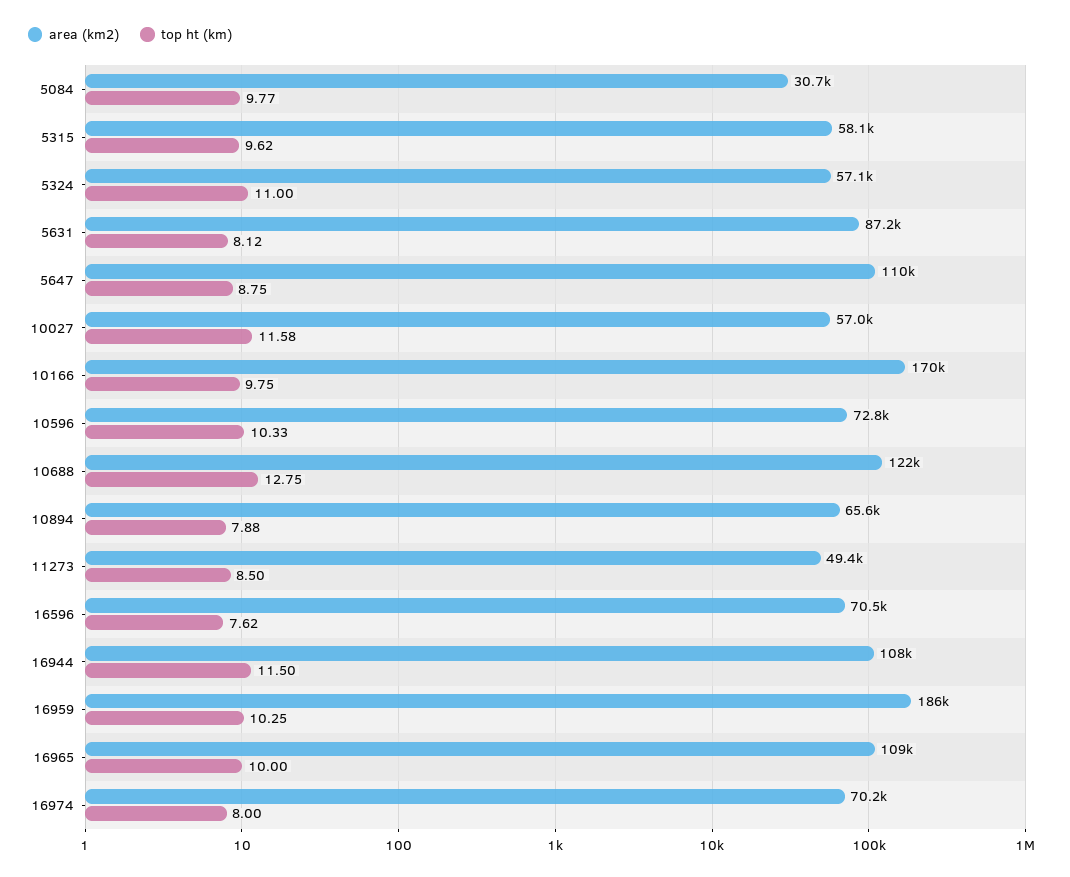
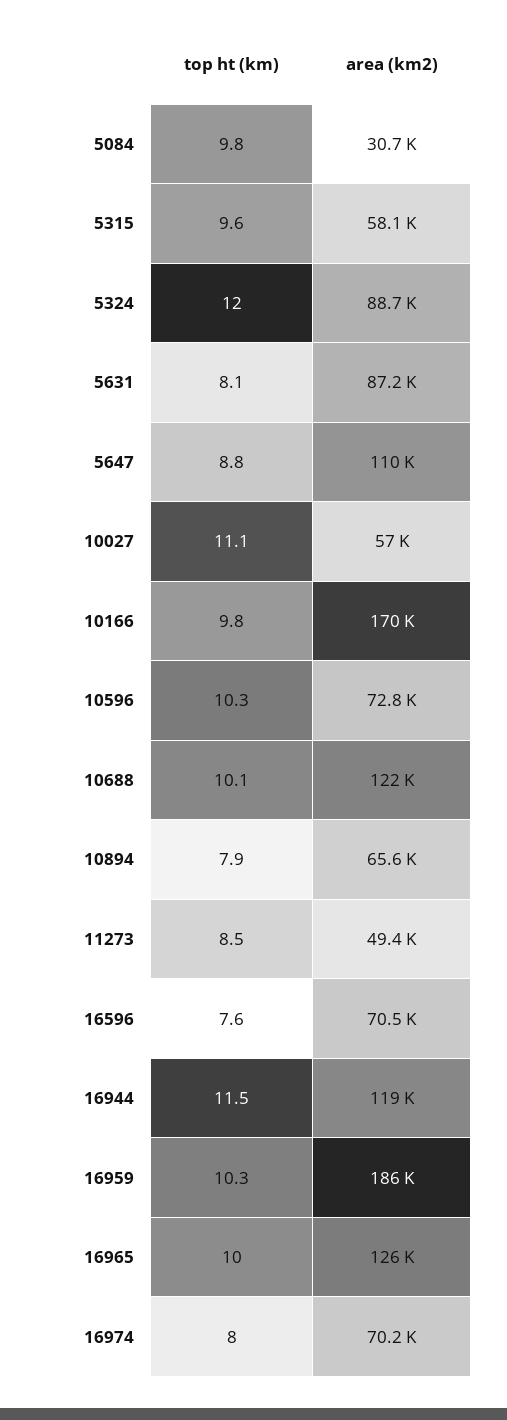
  {
    "area (km2)": {
      "5084": 30700,
      "5315": 58100,
-     "5324": 57100,
+     "5324": 88700,
      "5631": 87200,
      "5647": 110000,
      "10027": 57000,
      "10166": 170000,
      "10596": 72800,
      "10688": 122000,
      "10894": 65600,
      "11273": 49400,
      "16596": 70500,
-     "16944": 108000,
+     "16944": 119000,
      "16959": 186000,
-     "16965": 109000,
+     "16965": 126000,
      "16974": 70200
    },
    "top ht (km)": {
      "5084": 9.77,
      "5315": 9.62,
-     "5324": 11,
+     "5324": 12,
      "5631": 8.12,
      "5647": 8.75,
-     "10027": 11.58,
+     "10027": 11.1,
      "10166": 9.75,
      "10596": 10.33,
-     "10688": 12.75,
+     "10688": 10.1,
      "10894": 7.88,
      "11273": 8.5,
      "16596": 7.62,
      "16944": 11.5,
      "16959": 10.25,
      "16965": 10,
      "16974": 8
    }
  }

